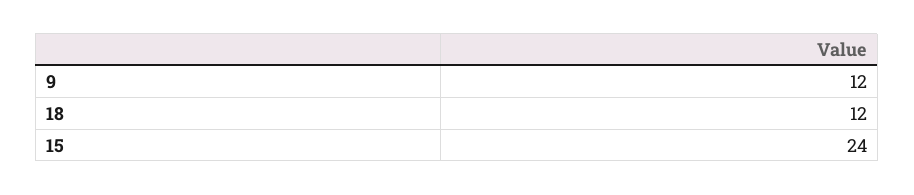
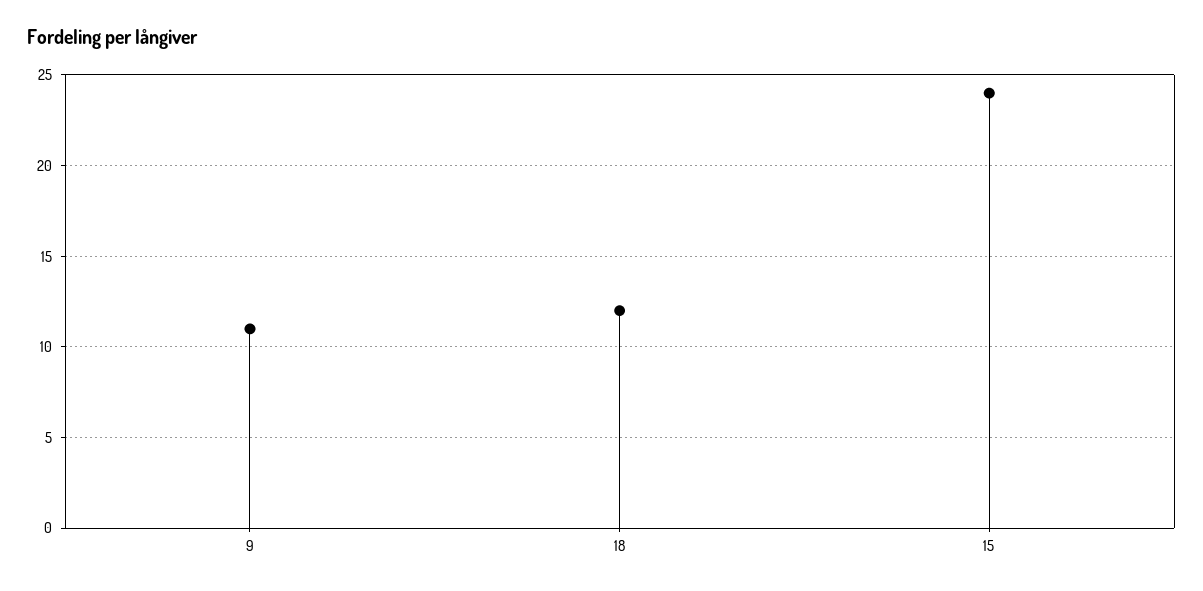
  {
-   "9": 12,
+   "9": 11,
    "18": 12,
    "15": 24
  }

